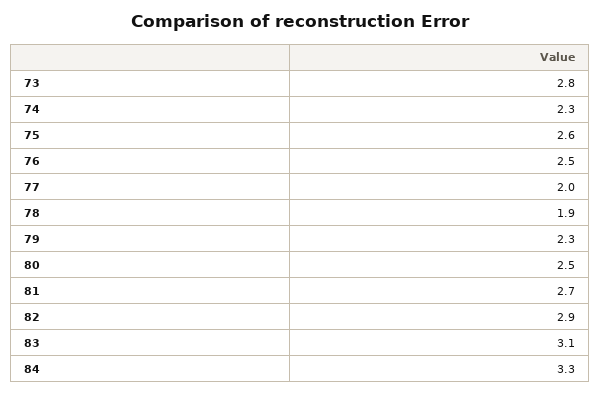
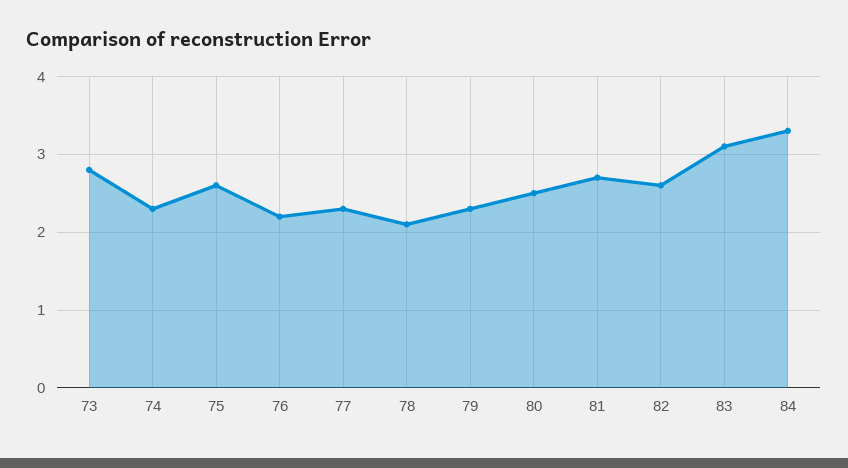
  {
    "73": 2.8,
    "74": 2.3,
    "75": 2.6,
-   "76": 2.5,
+   "76": 2.2,
-   "77": 2,
+   "77": 2.3,
-   "78": 1.9,
+   "78": 2.1,
    "79": 2.3,
    "80": 2.5,
    "81": 2.7,
-   "82": 2.9,
+   "82": 2.6,
    "83": 3.1,
    "84": 3.3
  }

